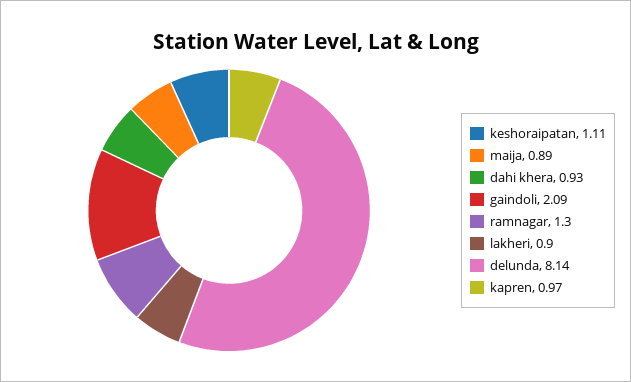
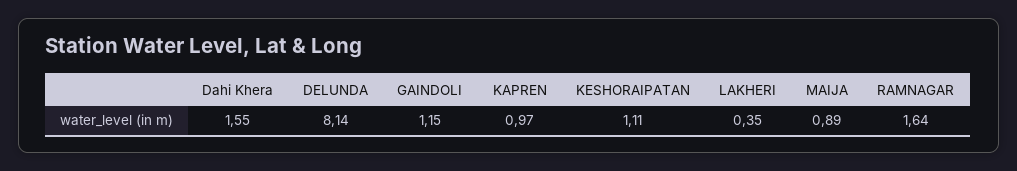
  {
    "keshoraipatan": 1.11,
    "maija": 0.89,
-   "dahi khera": 0.93,
+   "dahi khera": 1.55,
-   "gaindoli": 2.09,
+   "gaindoli": 1.15,
-   "ramnagar": 1.3,
+   "ramnagar": 1.64,
-   "lakheri": 0.9,
+   "lakheri": 0.35,
    "delunda": 8.14,
    "kapren": 0.97
  }

